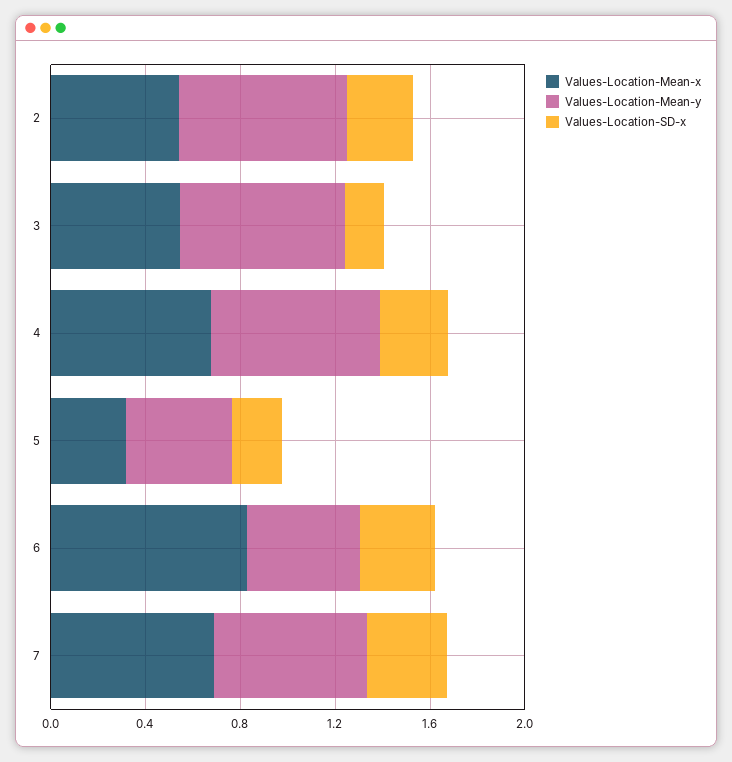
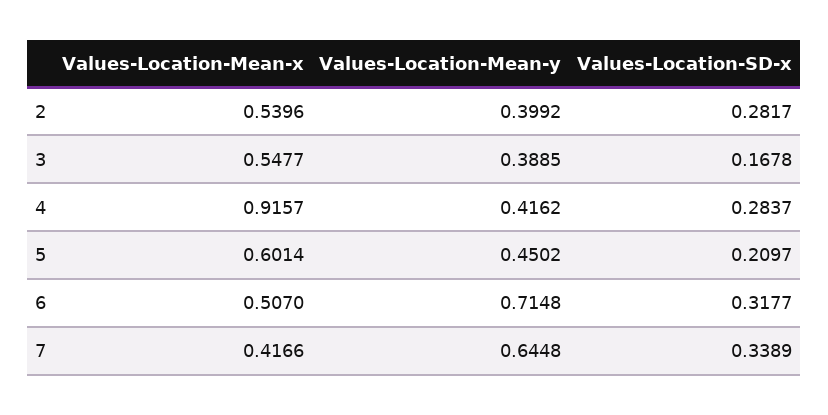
  {
    "Values-Location-Mean-x": {
      "2": 0.5396,
      "3": 0.5477,
-     "4": 0.7,
+     "4": 0.9157,
-     "5": 0.3,
+     "5": 0.6014,
-     "6": 0.8,
+     "6": 0.507,
-     "7": 0.7
+     "7": 0.4166
    },
    "Values-Location-Mean-y": {
-     "2": 0.7,
+     "2": 0.3992,
-     "3": 0.7,
+     "3": 0.3885,
-     "4": 0.7,
+     "4": 0.4162,
      "5": 0.4502,
-     "6": 0.5,
+     "6": 0.7148,
      "7": 0.6448
    },
    "Values-Location-SD-x": {
      "2": 0.2817,
      "3": 0.1678,
      "4": 0.2837,
      "5": 0.2097,
      "6": 0.3177,
      "7": 0.3389
    }
  }

